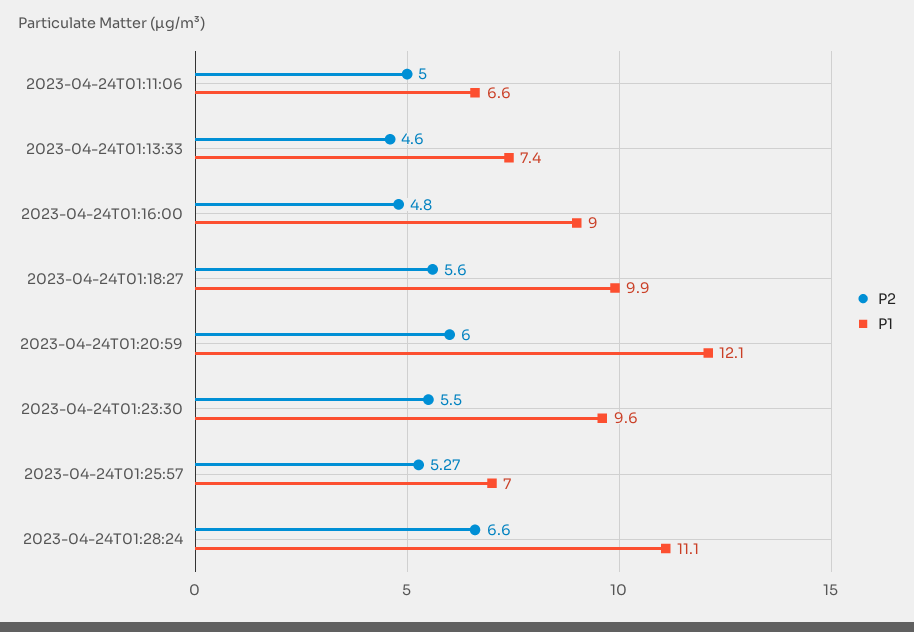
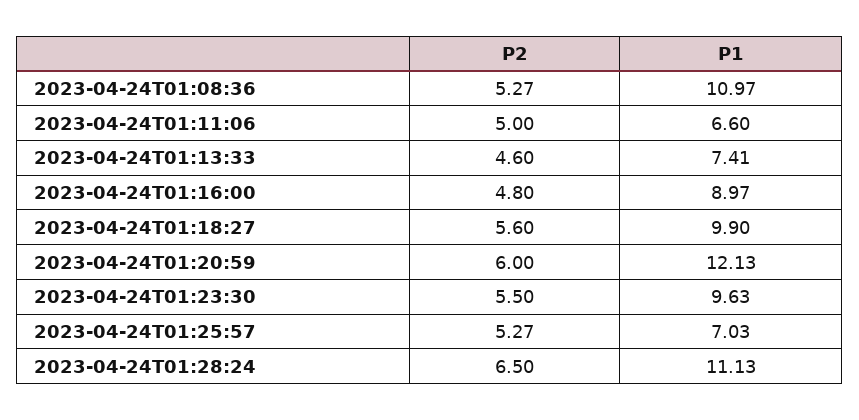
  {
    "P2": {
      "2023-04-24T01:11:06": 5,
      "2023-04-24T01:13:33": 4.6,
      "2023-04-24T01:16:00": 4.8,
      "2023-04-24T01:18:27": 5.6,
      "2023-04-24T01:20:59": 6,
      "2023-04-24T01:23:30": 5.5,
      "2023-04-24T01:25:57": 5.27,
-     "2023-04-24T01:28:24": 6.6
+     "2023-04-24T01:28:24": 6.5,
+     "2023-04-24T01:08:36": 5.27
    },
    "P1": {
      "2023-04-24T01:11:06": 6.6,
      "2023-04-24T01:13:33": 7.41,
      "2023-04-24T01:16:00": 8.97,
      "2023-04-24T01:18:27": 9.9,
      "2023-04-24T01:20:59": 12.13,
      "2023-04-24T01:23:30": 9.63,
      "2023-04-24T01:25:57": 7.03,
-     "2023-04-24T01:28:24": 11.13
+     "2023-04-24T01:28:24": 11.13,
+     "2023-04-24T01:08:36": 10.97
    }
  }

